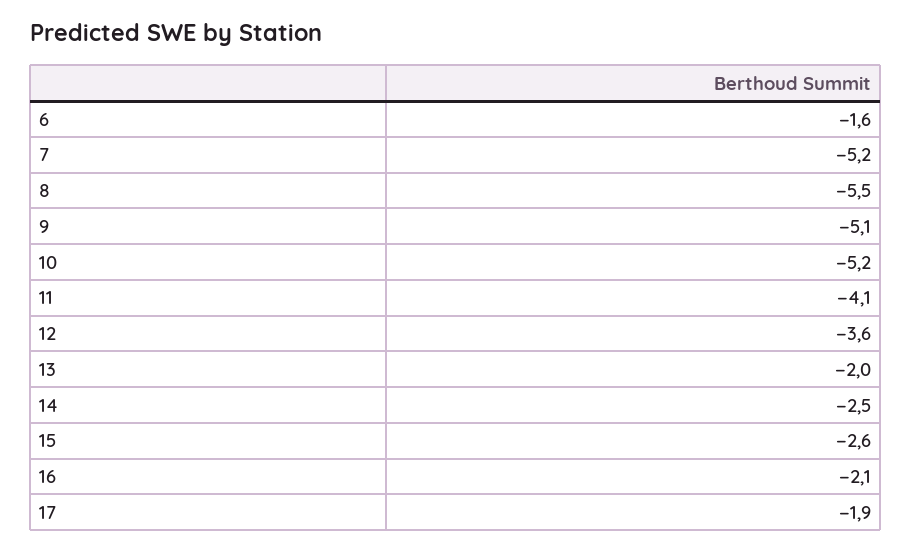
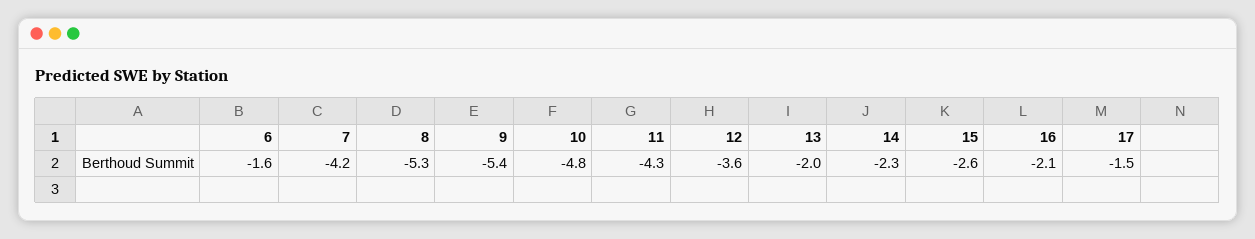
  {
    "6": -1.6,
-   "7": -5.2,
+   "7": -4.2,
-   "8": -5.5,
+   "8": -5.3,
-   "9": -5.1,
+   "9": -5.4,
-   "10": -5.2,
+   "10": -4.8,
-   "11": -4.1,
+   "11": -4.3,
    "12": -3.6,
    "13": -2,
-   "14": -2.5,
+   "14": -2.3,
    "15": -2.6,
    "16": -2.1,
-   "17": -1.9
+   "17": -1.5
  }

